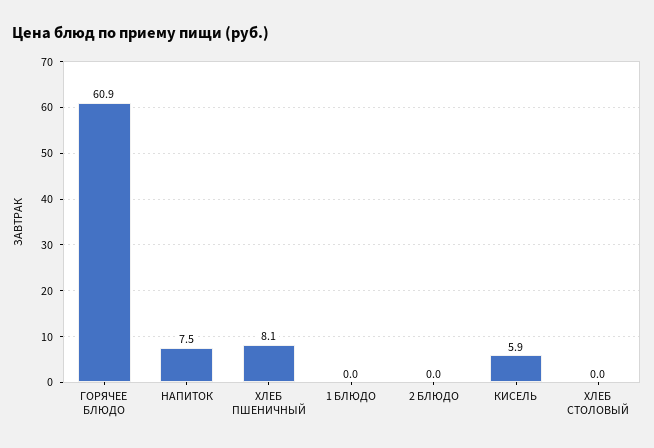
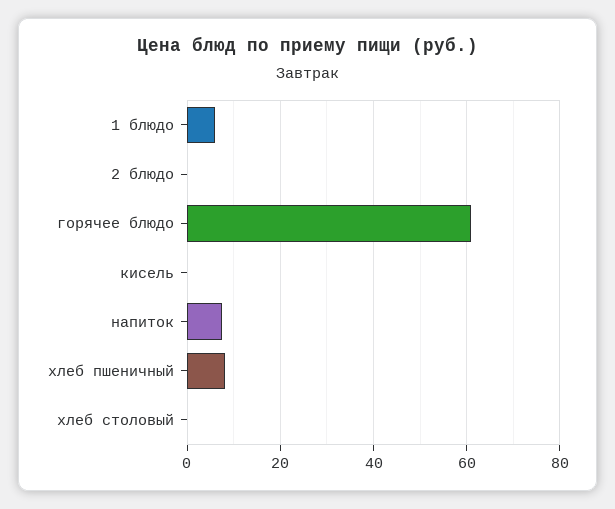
  {
    "ГОРЯЧЕЕ БЛЮДО": 60.9,
    "НАПИТОК": 7.5,
    "ХЛЕБ ПШЕНИЧНЫЙ": 8.1,
-   "1 БЛЮДО": 0,
+   "1 БЛЮДО": 6,
    "2 БЛЮДО": 0,
-   "КИСЕЛЬ": 5.9,
+   "КИСЕЛЬ": 0,
    "ХЛЕБ СТОЛОВЫЙ": 0
  }

